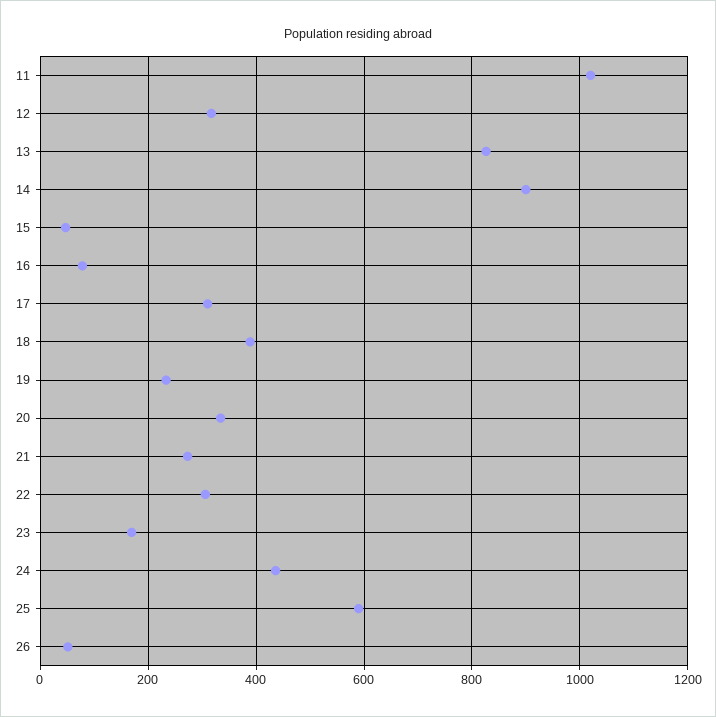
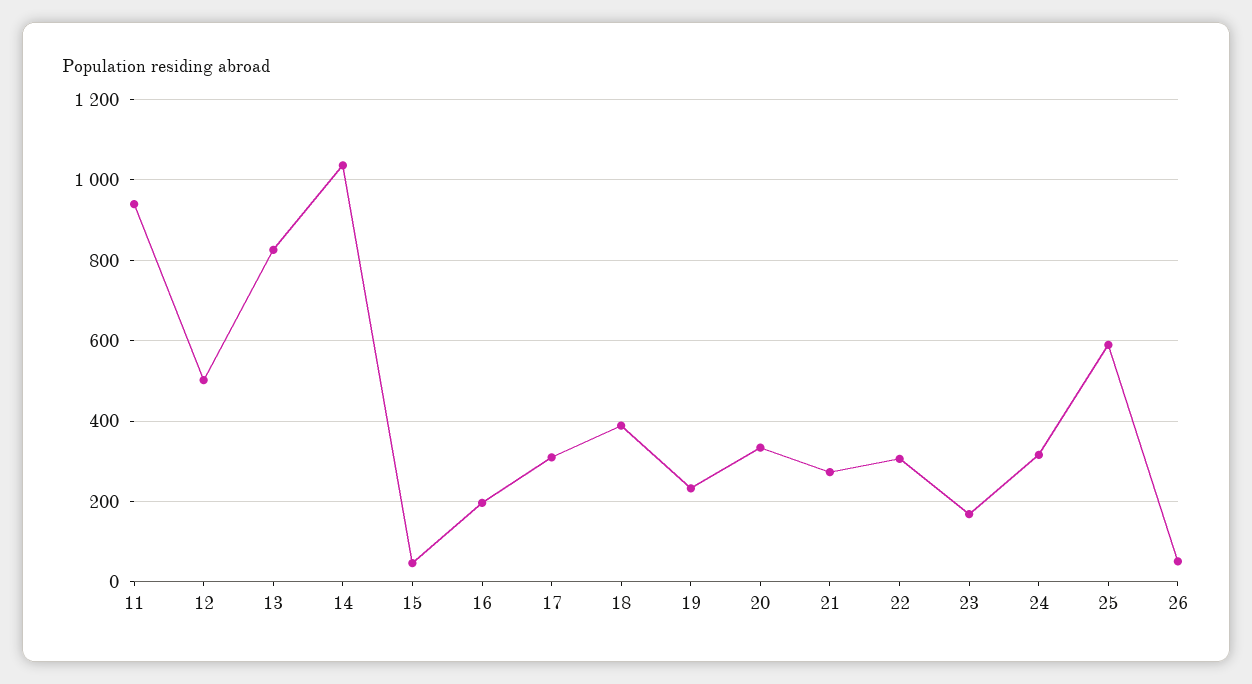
  {
-   "11": 1020,
+   "11": 940,
-   "12": 320,
+   "12": 500,
    "13": 820,
-   "14": 900,
+   "14": 1040,
    "15": 40,
-   "16": 80,
+   "16": 200,
    "17": 320,
    "18": 380,
    "19": 240,
    "20": 340,
    "21": 280,
    "22": 300,
    "23": 160,
-   "24": 440,
+   "24": 320,
    "25": 600,
    "26": 60
  }

